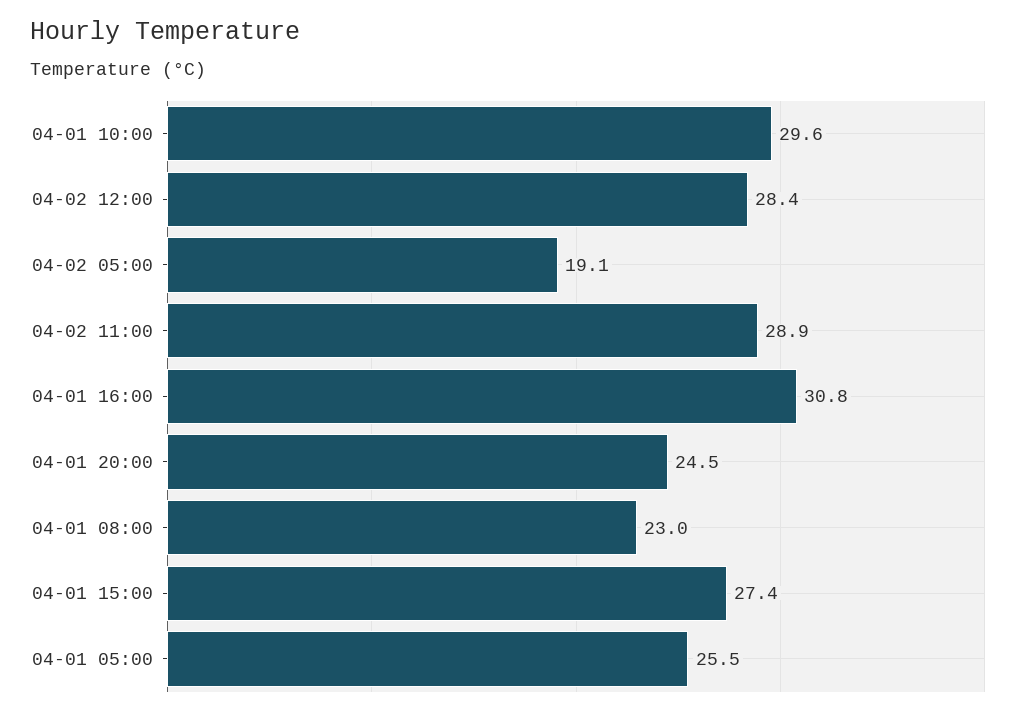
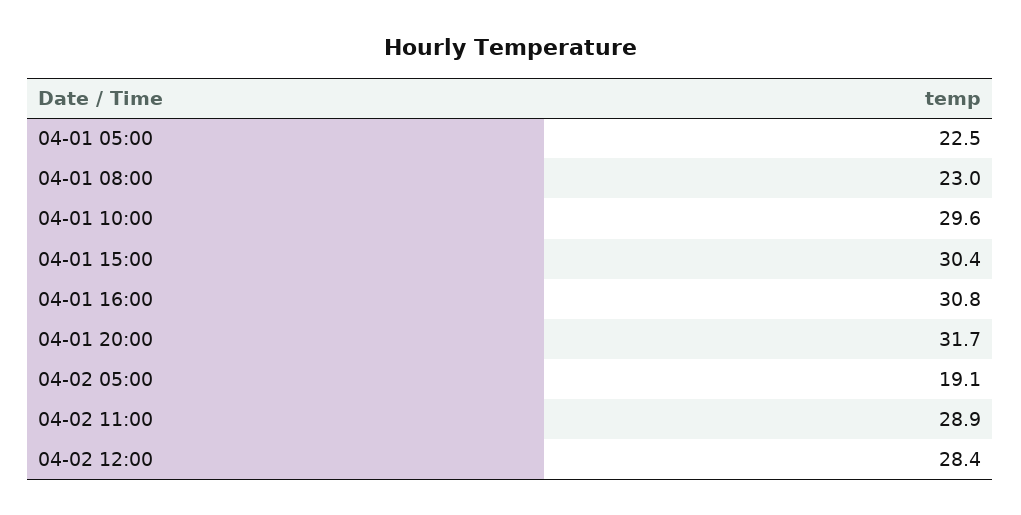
  {
    "04-01 10:00": 29.6,
    "04-02 12:00": 28.4,
    "04-02 05:00": 19.1,
    "04-02 11:00": 28.9,
    "04-01 16:00": 30.8,
-   "04-01 20:00": 24.5,
+   "04-01 20:00": 31.7,
    "04-01 08:00": 23,
-   "04-01 15:00": 27.4,
+   "04-01 15:00": 30.4,
-   "04-01 05:00": 25.5
+   "04-01 05:00": 22.5
  }

